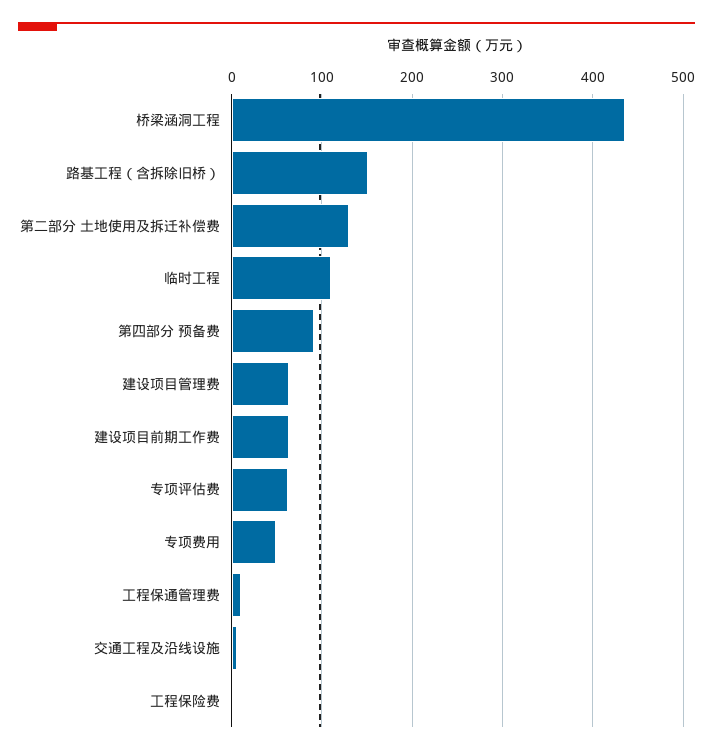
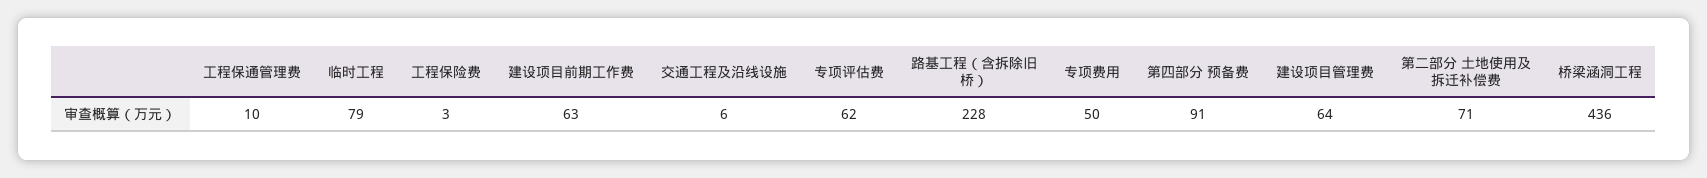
  {
    "桥梁涵洞工程": 436,
-   "路基工程（含拆除旧桥）": 150,
+   "路基工程（含拆除旧桥）": 228,
-   "第二部分 土地使用及拆迁补偿费": 130,
+   "第二部分 土地使用及拆迁补偿费": 71,
-   "临时工程": 110,
+   "临时工程": 79,
    "第四部分 预备费": 91,
    "建设项目管理费": 64,
    "建设项目前期工作费": 63,
    "专项评估费": 62,
    "专项费用": 50,
    "工程保通管理费": 10,
    "交通工程及沿线设施": 6,
    "工程保险费": 3
  }

